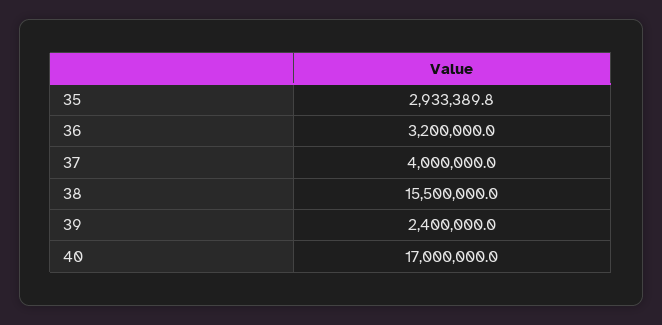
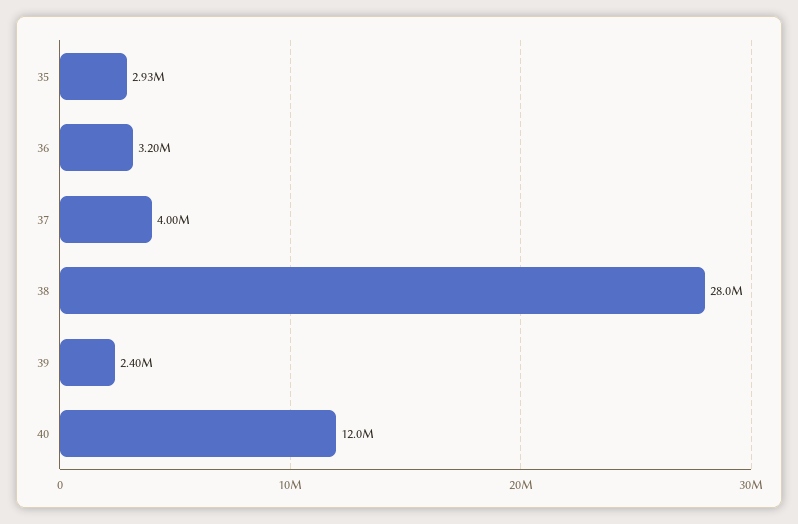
  {
    "35": 2933389.8,
    "36": 3200000,
    "37": 4000000,
-   "38": 15500000,
+   "38": 28000000,
    "39": 2400000,
-   "40": 17000000
+   "40": 12000000
  }

